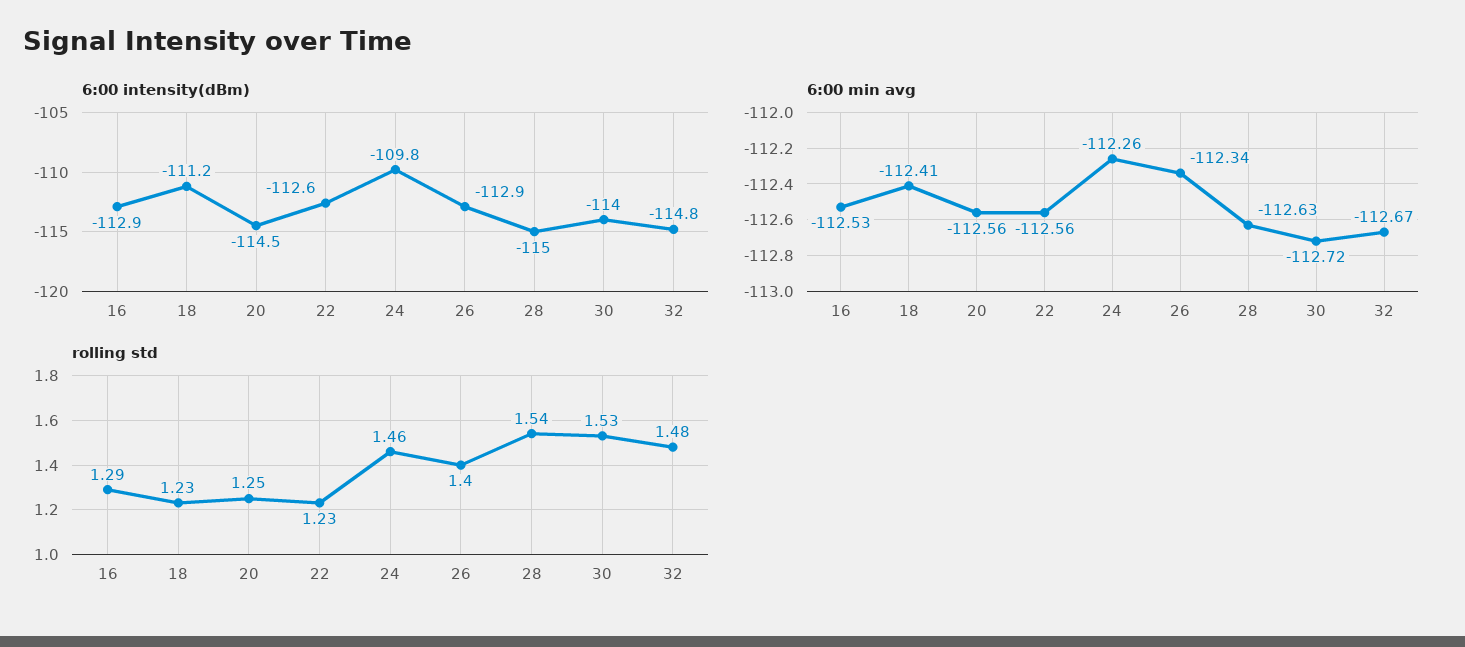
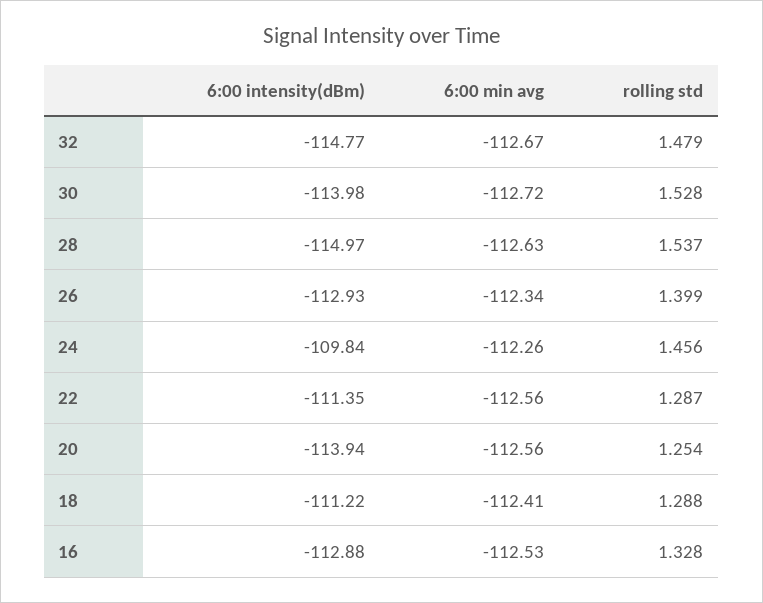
  {
    "6:00 intensity(dBm)": {
      "16": -112.88,
      "18": -111.22,
-     "20": -114.5,
+     "20": -113.94,
-     "22": -112.6,
+     "22": -111.35,
      "24": -109.84,
      "26": -112.93,
      "28": -114.97,
      "30": -113.98,
      "32": -114.77
    },
    "6:00 min avg": {
      "16": -112.53,
      "18": -112.41,
      "20": -112.56,
      "22": -112.56,
      "24": -112.26,
      "26": -112.34,
      "28": -112.63,
      "30": -112.72,
      "32": -112.67
    },
    "rolling std": {
-     "16": 1.29,
+     "16": 1.328,
-     "18": 1.23,
+     "18": 1.288,
      "20": 1.254,
-     "22": 1.23,
+     "22": 1.287,
      "24": 1.456,
      "26": 1.399,
      "28": 1.537,
      "30": 1.528,
      "32": 1.479
    }
  }

